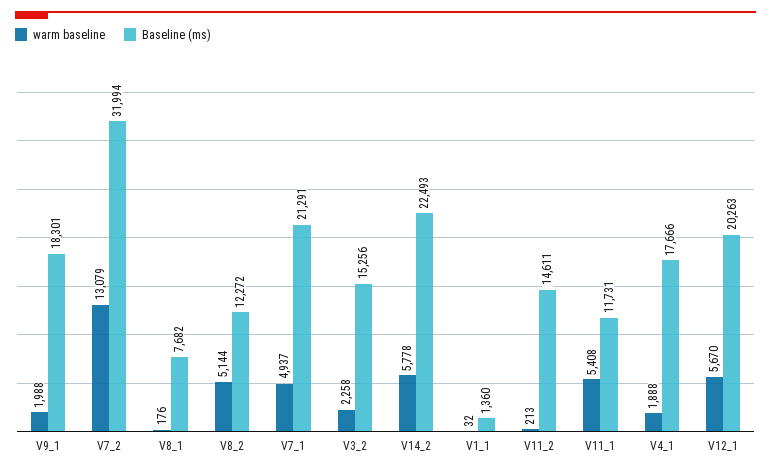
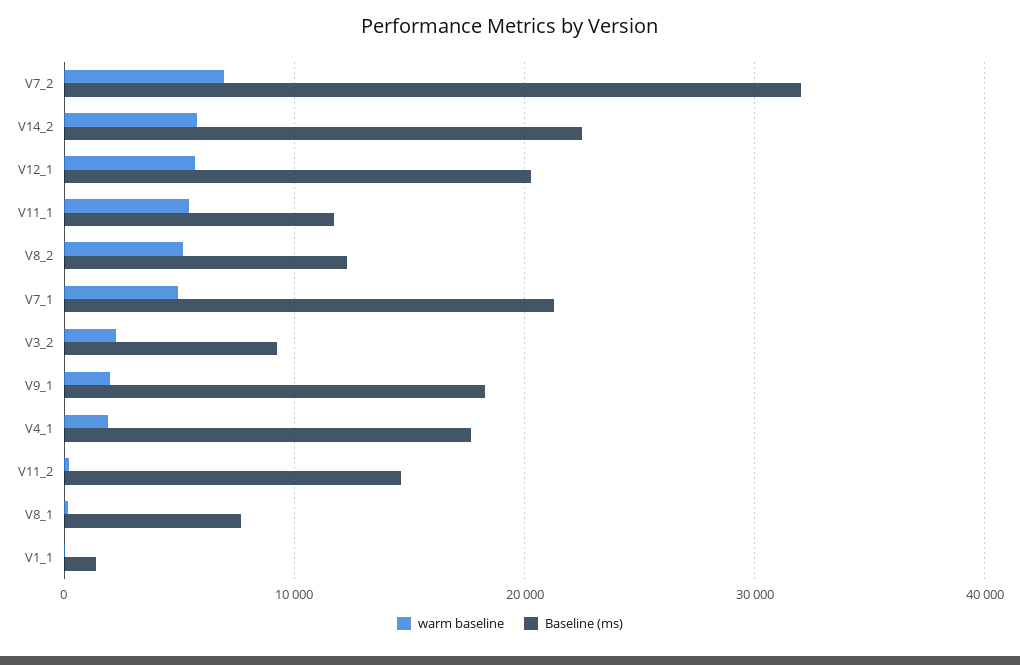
  {
    "warm baseline": {
      "V9_1": 1988,
-     "V7_2": 13079,
+     "V7_2": 7000,
      "V8_1": 176,
      "V8_2": 5144,
      "V7_1": 4937,
      "V3_2": 2258,
      "V14_2": 5778,
      "V1_1": 32,
      "V11_2": 213,
      "V11_1": 5408,
      "V4_1": 1888,
      "V12_1": 5670
    },
    "Baseline (ms)": {
      "V9_1": 18301,
      "V7_2": 31994,
      "V8_1": 7682,
      "V8_2": 12272,
      "V7_1": 21291,
-     "V3_2": 15256,
+     "V3_2": 9000,
      "V14_2": 22493,
      "V1_1": 1360,
      "V11_2": 14611,
      "V11_1": 11731,
      "V4_1": 17666,
      "V12_1": 20263
    }
  }

